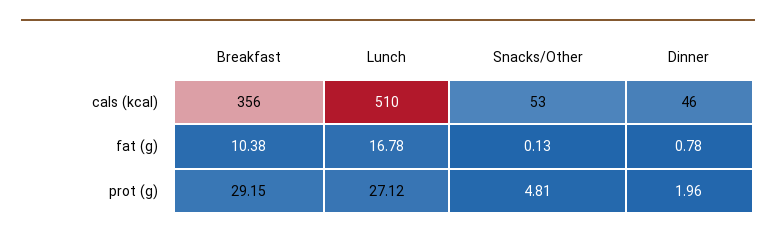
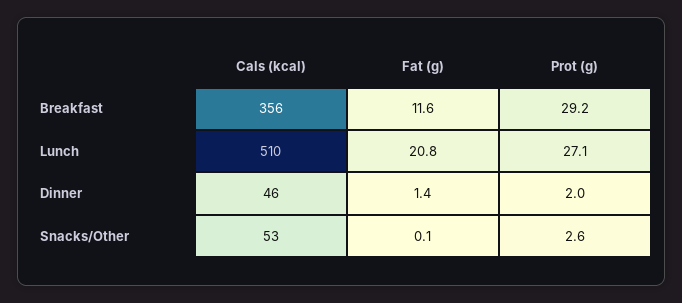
  {
    "Breakfast": {
      "cals (kcal)": 356,
-     "fat (g)": 10.38,
+     "fat (g)": 11.6,
      "prot (g)": 29.15
    },
    "Lunch": {
      "cals (kcal)": 510,
-     "fat (g)": 16.78,
+     "fat (g)": 20.8,
      "prot (g)": 27.12
    },
    "Snacks/Other": {
      "cals (kcal)": 53,
      "fat (g)": 0.13,
-     "prot (g)": 4.81
+     "prot (g)": 2.6
    },
    "Dinner": {
      "cals (kcal)": 46,
-     "fat (g)": 0.78,
+     "fat (g)": 1.4,
      "prot (g)": 1.96
    }
  }

